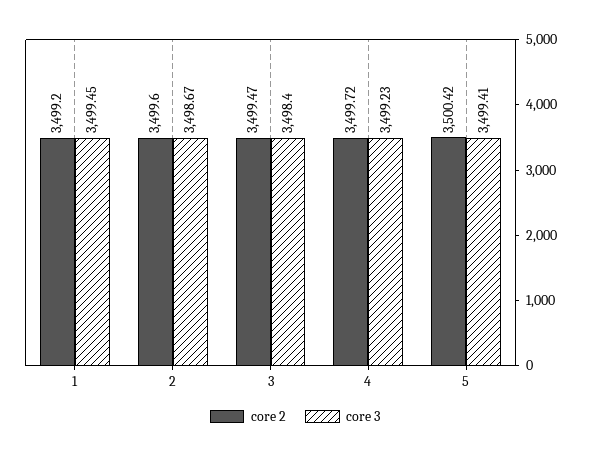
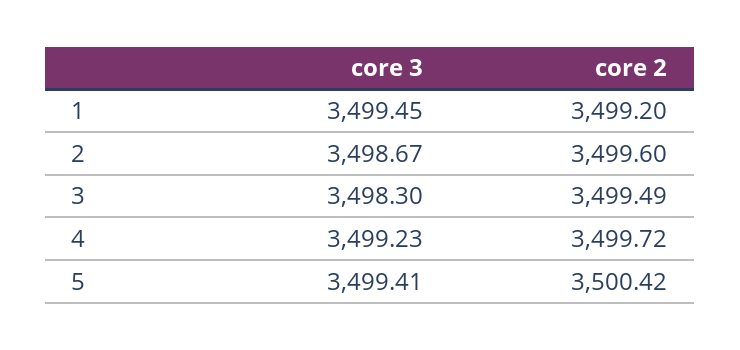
  {
    "core 2": {
      "1": 3499.2,
      "2": 3499.6,
-     "3": 3499.47,
+     "3": 3499.49,
      "4": 3499.72,
      "5": 3500.42
    },
    "core 3": {
      "1": 3499.45,
      "2": 3498.67,
-     "3": 3498.4,
+     "3": 3498.3,
      "4": 3499.23,
      "5": 3499.41
    }
  }

